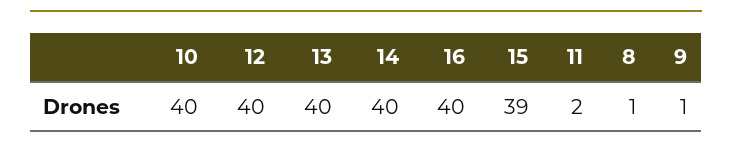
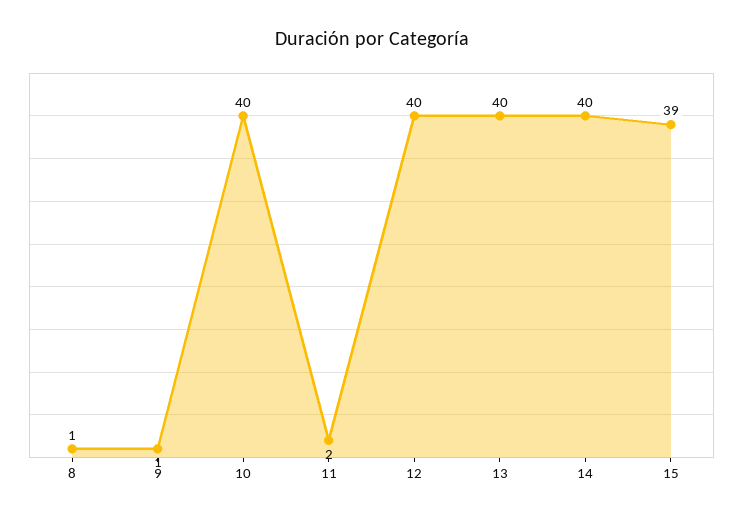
  {
    "10": 40,
    "12": 40,
    "13": 40,
    "14": 40,
-   "16": 40,
    "15": 39,
    "11": 2,
    "8": 1,
    "9": 1
  }

